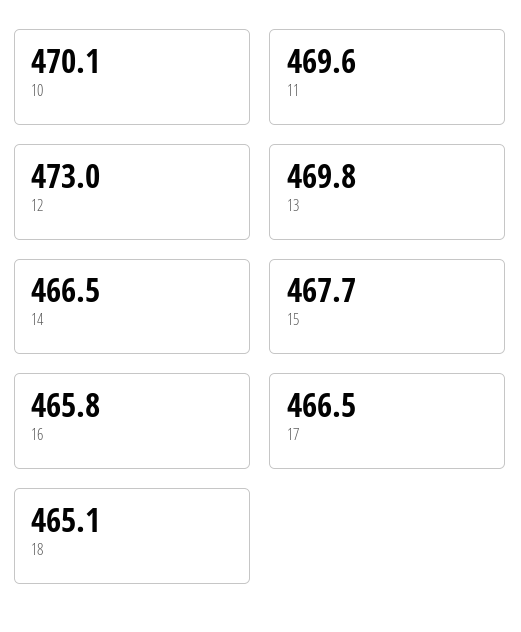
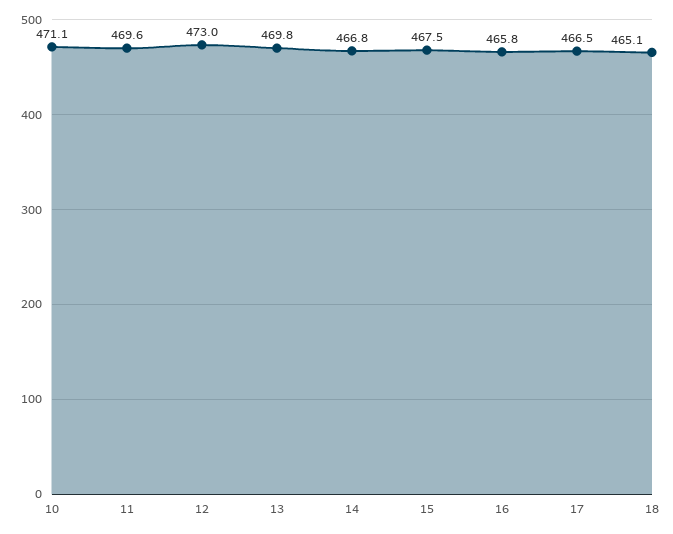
  {
-   "10": 470.1,
+   "10": 471.1,
    "11": 469.6,
    "12": 473,
    "13": 469.8,
-   "14": 466.5,
+   "14": 466.8,
-   "15": 467.7,
+   "15": 467.5,
    "16": 465.8,
    "17": 466.5,
    "18": 465.1
  }

